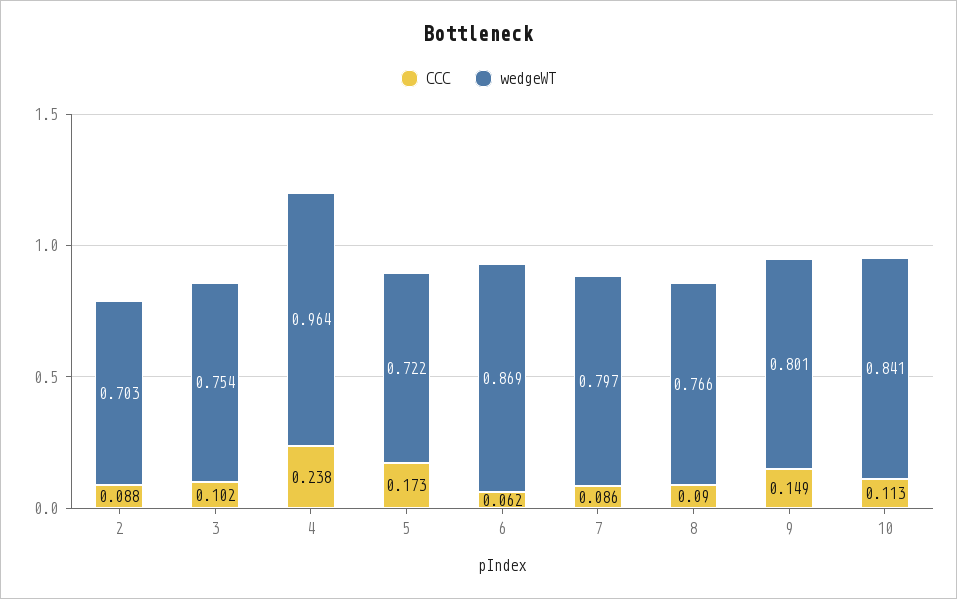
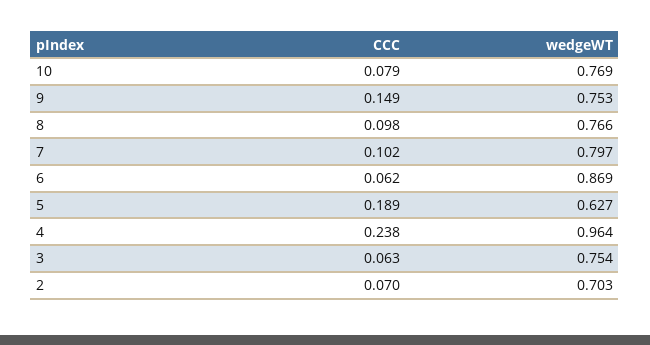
  {
    "CCC": {
-     "2": 0.088,
+     "2": 0.07,
-     "3": 0.102,
+     "3": 0.063,
      "4": 0.238,
-     "5": 0.173,
+     "5": 0.189,
      "6": 0.062,
-     "7": 0.086,
+     "7": 0.102,
-     "8": 0.09,
+     "8": 0.098,
      "9": 0.149,
-     "10": 0.113
+     "10": 0.079
    },
    "wedgeWT": {
      "2": 0.703,
      "3": 0.754,
      "4": 0.964,
-     "5": 0.722,
+     "5": 0.627,
      "6": 0.869,
      "7": 0.797,
      "8": 0.766,
-     "9": 0.801,
+     "9": 0.753,
-     "10": 0.841
+     "10": 0.769
    }
  }

